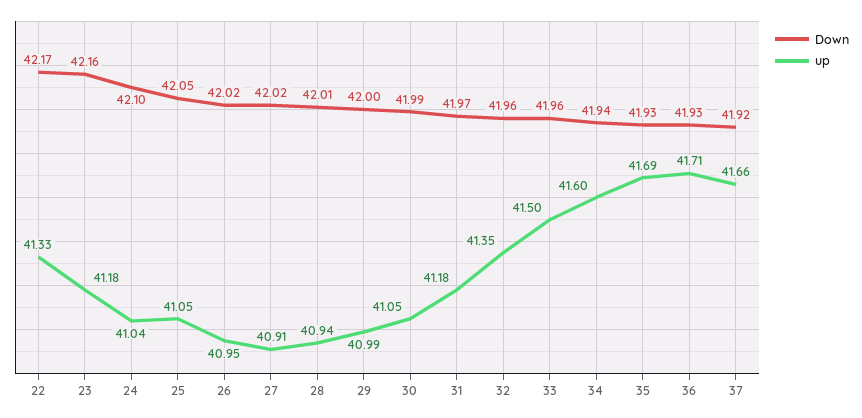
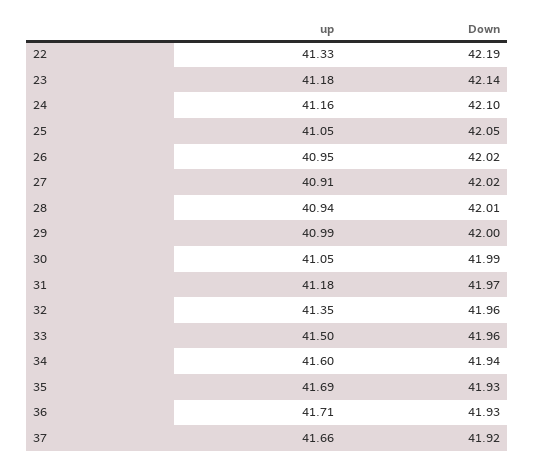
  {
    "Down": {
-     "22": 42.17,
+     "22": 42.19,
-     "23": 42.16,
+     "23": 42.14,
      "24": 42.1,
      "25": 42.05,
      "26": 42.02,
      "27": 42.02,
      "28": 42.01,
      "29": 42,
      "30": 41.99,
      "31": 41.97,
      "32": 41.96,
      "33": 41.96,
      "34": 41.94,
      "35": 41.93,
      "36": 41.93,
      "37": 41.92
    },
    "up": {
      "22": 41.33,
      "23": 41.18,
-     "24": 41.04,
+     "24": 41.16,
      "25": 41.05,
      "26": 40.95,
      "27": 40.91,
      "28": 40.94,
      "29": 40.99,
      "30": 41.05,
      "31": 41.18,
      "32": 41.35,
      "33": 41.5,
      "34": 41.6,
      "35": 41.69,
      "36": 41.71,
      "37": 41.66
    }
  }

